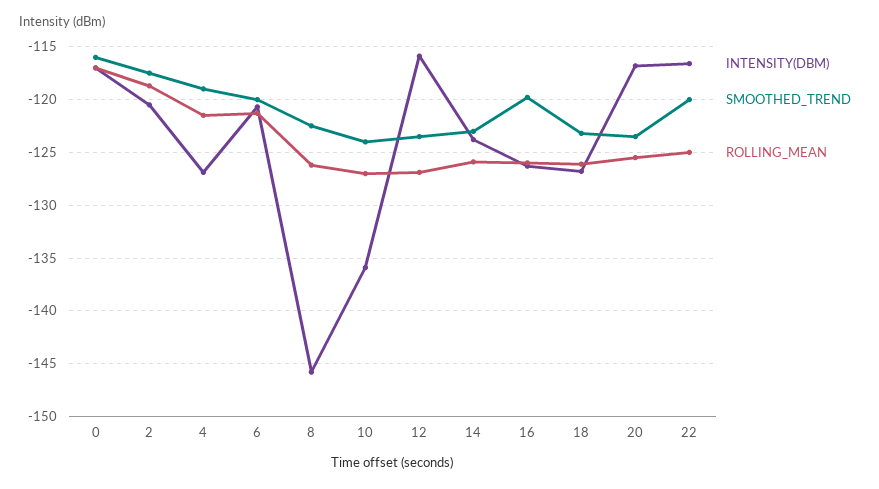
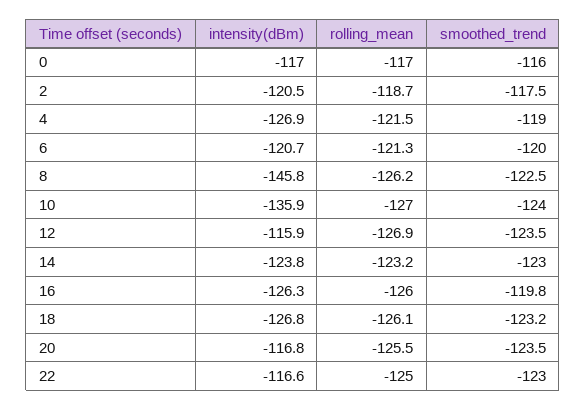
  {
    "INTENSITY(DBM)": {
      "0": -117,
      "2": -120.5,
      "4": -126.9,
      "6": -120.7,
      "8": -145.8,
      "10": -135.9,
      "12": -115.9,
      "14": -123.8,
      "16": -126.3,
      "18": -126.8,
      "20": -116.8,
      "22": -116.6
    },
    "SMOOTHED_TREND": {
      "0": -116,
      "2": -117.5,
      "4": -119,
      "6": -120,
      "8": -122.5,
      "10": -124,
      "12": -123.5,
      "14": -123,
      "16": -119.8,
      "18": -123.2,
      "20": -123.5,
-     "22": -120
+     "22": -123
    },
    "ROLLING_MEAN": {
      "0": -117,
      "2": -118.7,
      "4": -121.5,
      "6": -121.3,
      "8": -126.2,
      "10": -127,
      "12": -126.9,
-     "14": -126,
+     "14": -123.2,
      "16": -126,
      "18": -126.1,
      "20": -125.5,
      "22": -125
    }
  }

